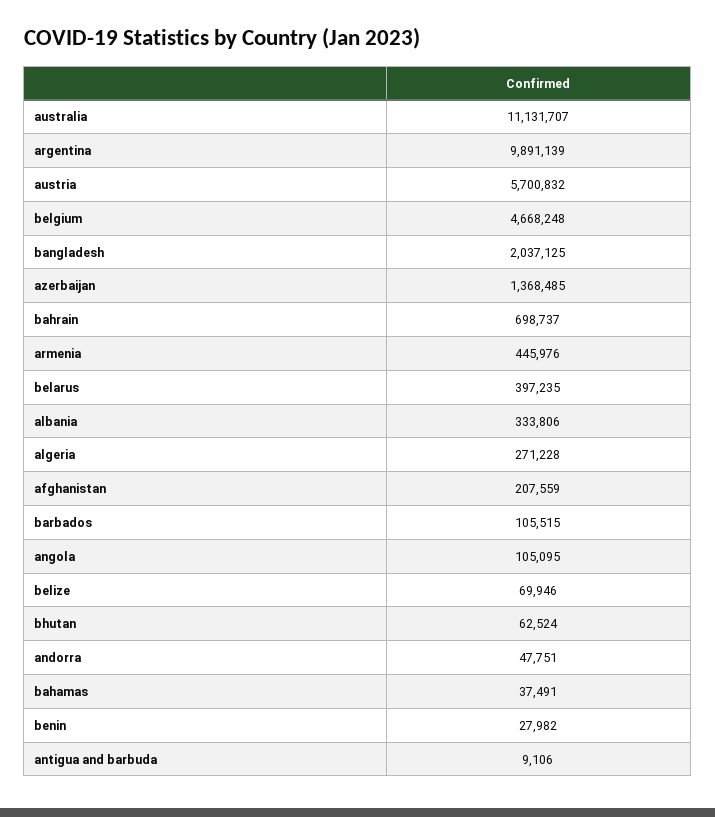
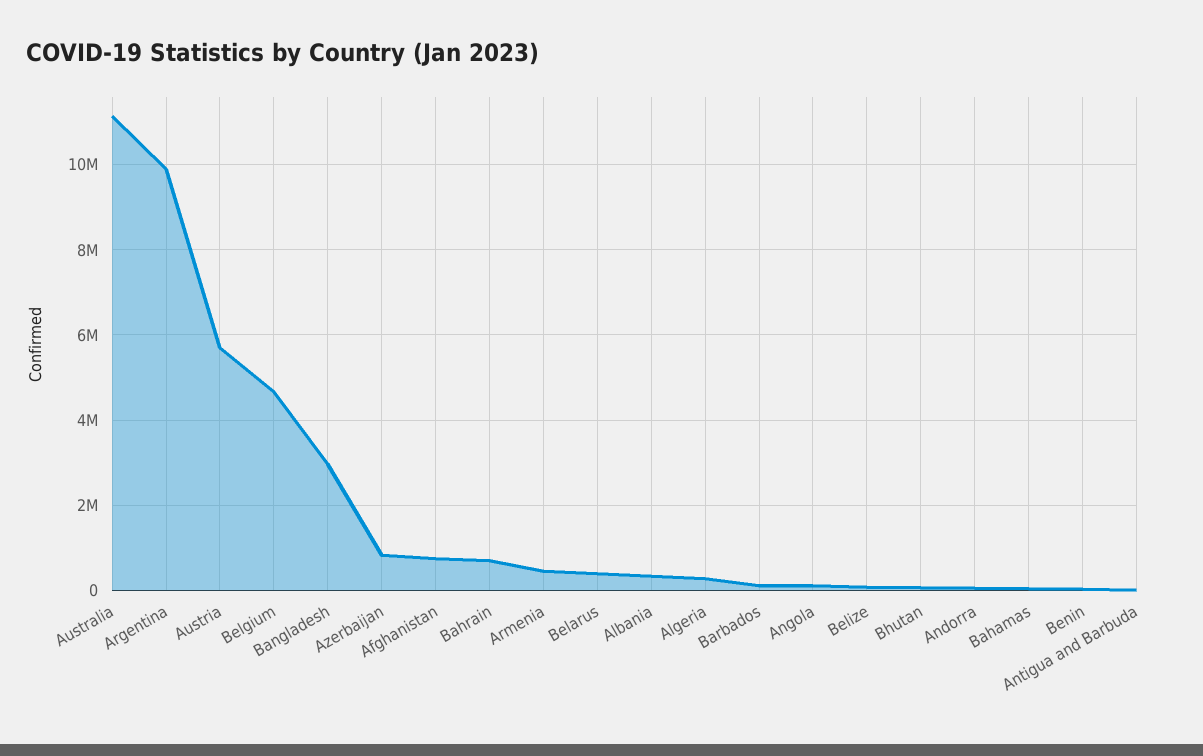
  {
    "australia": 11131707,
    "argentina": 9891139,
    "austria": 5700832,
    "belgium": 4668248,
-   "bangladesh": 2037125,
+   "bangladesh": 3000000,
-   "azerbaijan": 1368485,
+   "azerbaijan": 800000,
    "bahrain": 698737,
    "armenia": 445976,
    "belarus": 397235,
    "albania": 333806,
    "algeria": 271228,
-   "afghanistan": 207559,
+   "afghanistan": 800000,
    "barbados": 105515,
    "angola": 105095,
    "belize": 69946,
    "bhutan": 62524,
    "andorra": 47751,
    "bahamas": 37491,
    "benin": 27982,
    "antigua and barbuda": 9106
  }

